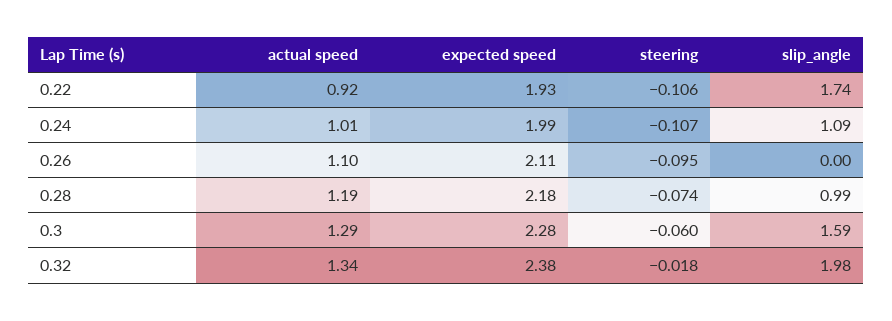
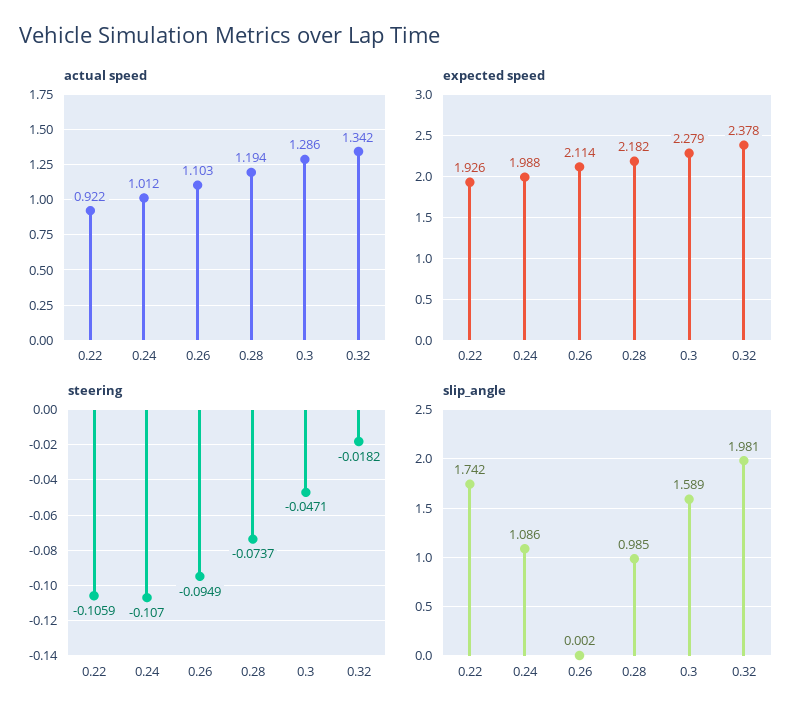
  {
    "actual speed": {
      "0.22": 0.922,
      "0.24": 1.012,
      "0.26": 1.103,
      "0.28": 1.194,
      "0.3": 1.286,
      "0.32": 1.342
    },
    "expected speed": {
      "0.22": 1.926,
      "0.24": 1.988,
      "0.26": 2.114,
      "0.28": 2.182,
      "0.3": 2.279,
      "0.32": 2.378
    },
    "steering": {
      "0.22": -0.1059,
      "0.24": -0.107,
      "0.26": -0.0949,
      "0.28": -0.0737,
-     "0.3": -0.06,
+     "0.3": -0.0471,
      "0.32": -0.0182
    },
    "slip_angle": {
      "0.22": 1.742,
      "0.24": 1.086,
      "0.26": 0.002,
      "0.28": 0.985,
      "0.3": 1.589,
      "0.32": 1.981
    }
  }

